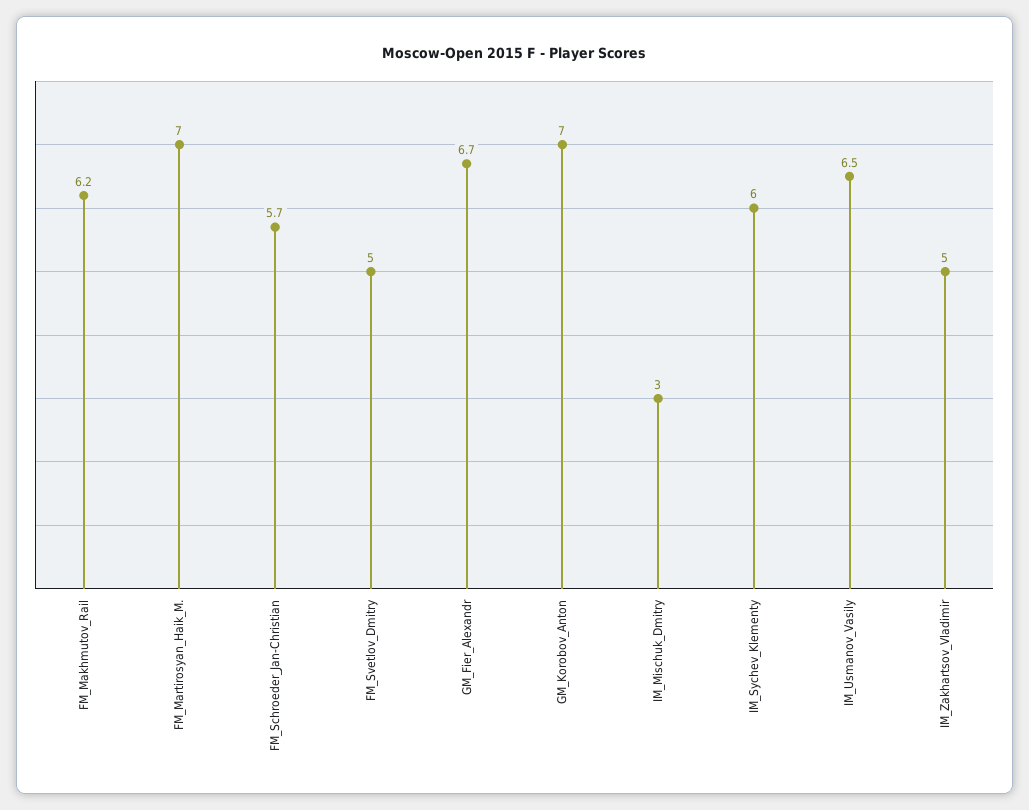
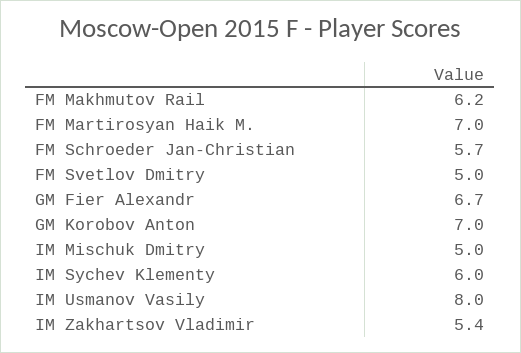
  {
    "FM_Makhmutov_Rail": 6.2,
    "FM_Martirosyan_Haik_M.": 7,
    "FM_Schroeder_Jan-Christian": 5.7,
    "FM_Svetlov_Dmitry": 5,
    "GM_Fier_Alexandr": 6.7,
    "GM_Korobov_Anton": 7,
-   "IM_Mischuk_Dmitry": 3,
+   "IM_Mischuk_Dmitry": 5,
    "IM_Sychev_Klementy": 6,
-   "IM_Usmanov_Vasily": 6.5,
+   "IM_Usmanov_Vasily": 8,
-   "IM_Zakhartsov_Vladimir": 5
+   "IM_Zakhartsov_Vladimir": 5.4
  }

